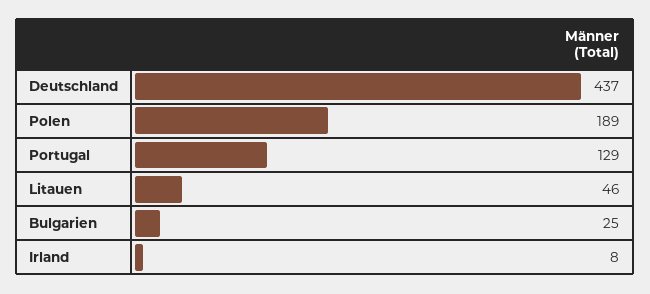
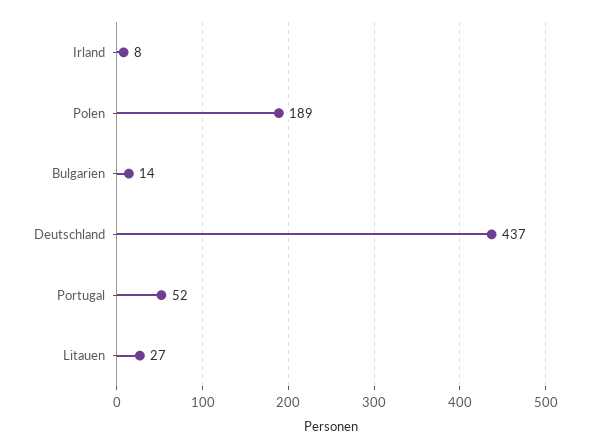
  {
    "Deutschland": 437,
    "Polen": 189,
-   "Portugal": 129,
+   "Portugal": 52,
-   "Litauen": 46,
+   "Litauen": 27,
-   "Bulgarien": 25,
+   "Bulgarien": 14,
    "Irland": 8
  }

